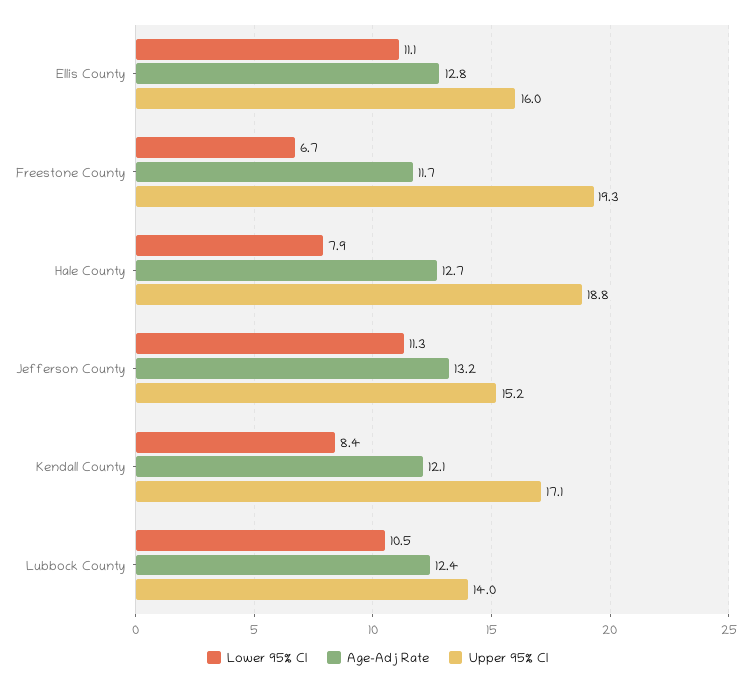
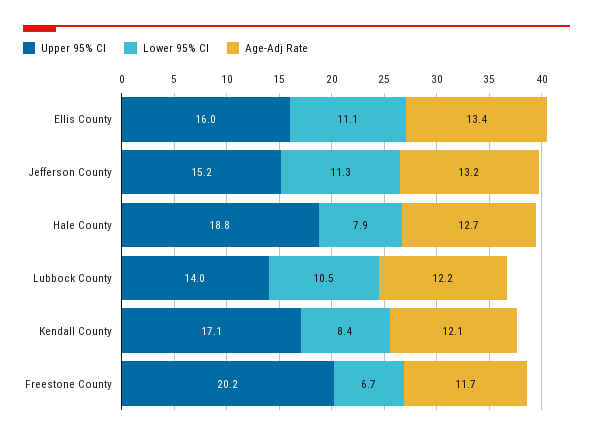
  {
    "Lower 95% CI": {
      "Ellis County": 11.1,
      "Freestone County": 6.7,
      "Hale County": 7.9,
      "Jefferson County": 11.3,
      "Kendall County": 8.4,
      "Lubbock County": 10.5
    },
    "Age-Adj Rate": {
-     "Ellis County": 12.8,
+     "Ellis County": 13.4,
      "Freestone County": 11.7,
      "Hale County": 12.7,
      "Jefferson County": 13.2,
      "Kendall County": 12.1,
-     "Lubbock County": 12.4
+     "Lubbock County": 12.2
    },
    "Upper 95% CI": {
      "Ellis County": 16,
-     "Freestone County": 19.3,
+     "Freestone County": 20.2,
      "Hale County": 18.8,
      "Jefferson County": 15.2,
      "Kendall County": 17.1,
      "Lubbock County": 14
    }
  }

